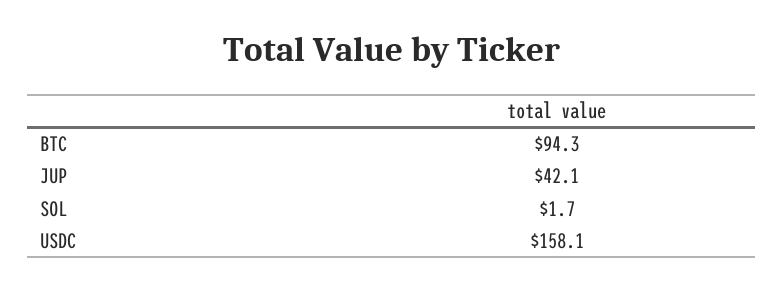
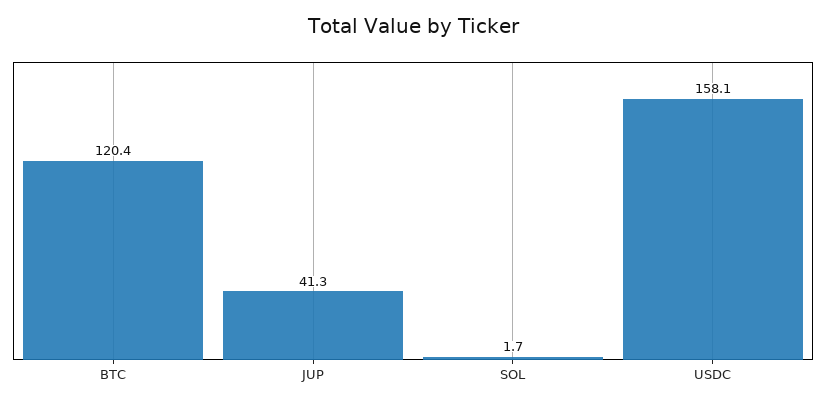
  {
-   "BTC": 94.3,
+   "BTC": 120.4,
-   "JUP": 42.1,
+   "JUP": 41.3,
    "SOL": 1.7,
    "USDC": 158.1
  }

